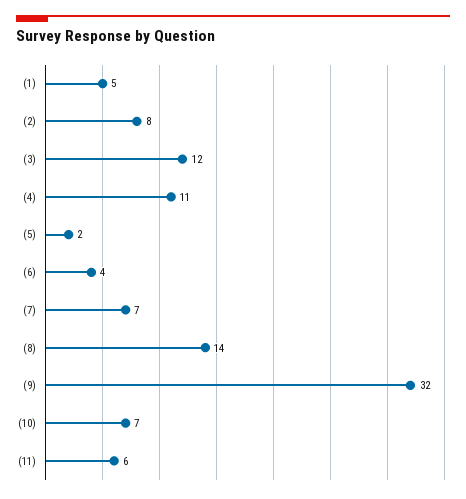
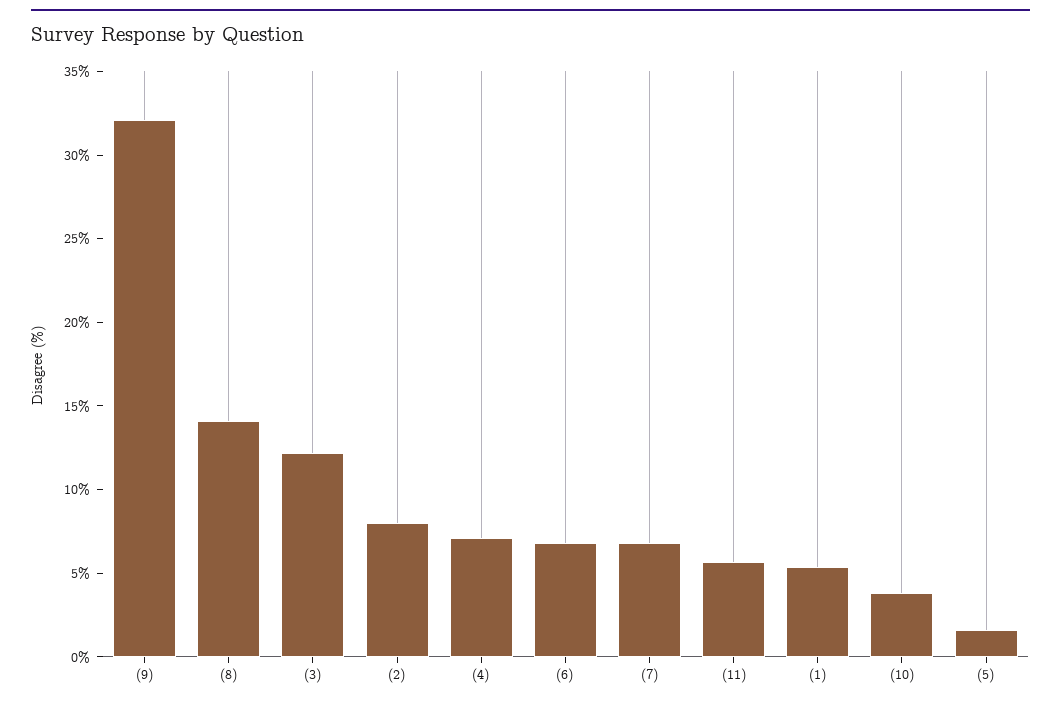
  {
    "(1)": 5,
    "(2)": 8,
    "(3)": 12,
-   "(4)": 11,
+   "(4)": 7,
    "(5)": 2,
-   "(6)": 4,
+   "(6)": 7,
    "(7)": 7,
    "(8)": 14,
    "(9)": 32,
-   "(10)": 7,
+   "(10)": 4,
    "(11)": 6
  }

